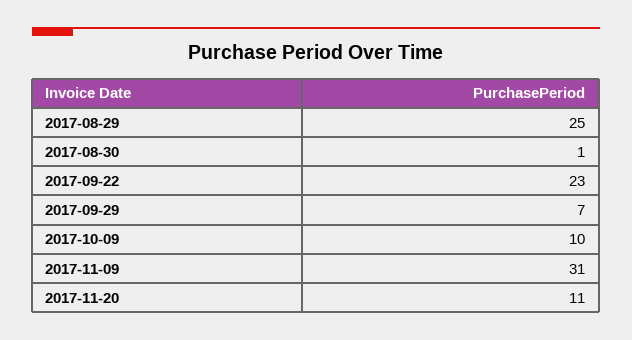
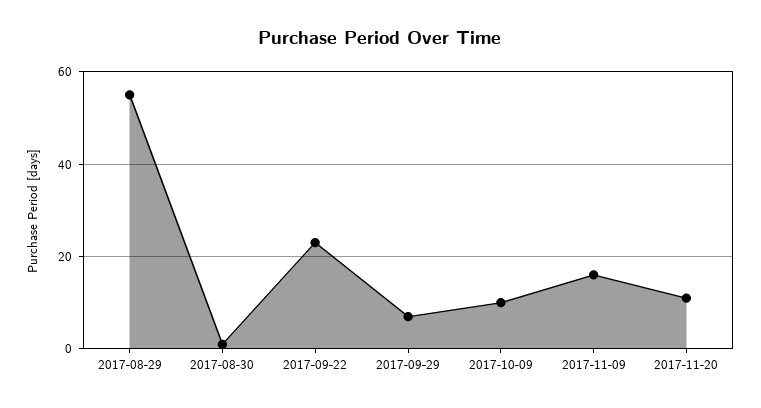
  {
-   "2017-08-29": 25,
+   "2017-08-29": 55,
    "2017-08-30": 1,
    "2017-09-22": 23,
    "2017-09-29": 7,
    "2017-10-09": 10,
-   "2017-11-09": 31,
+   "2017-11-09": 15,
    "2017-11-20": 11
  }

